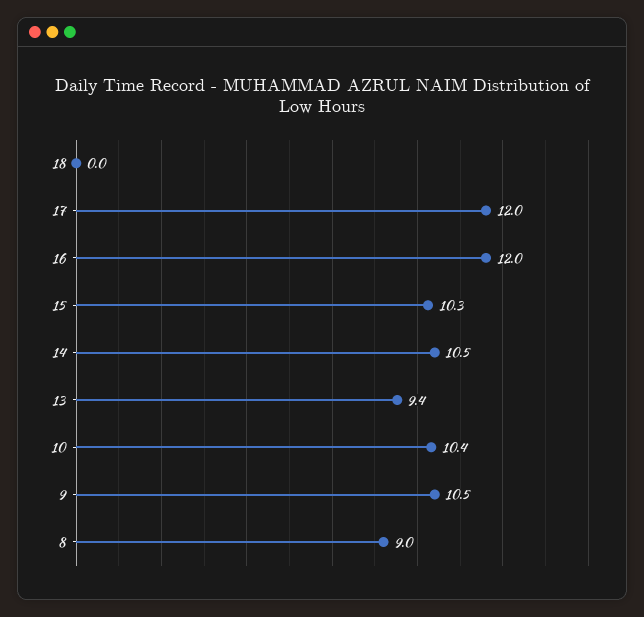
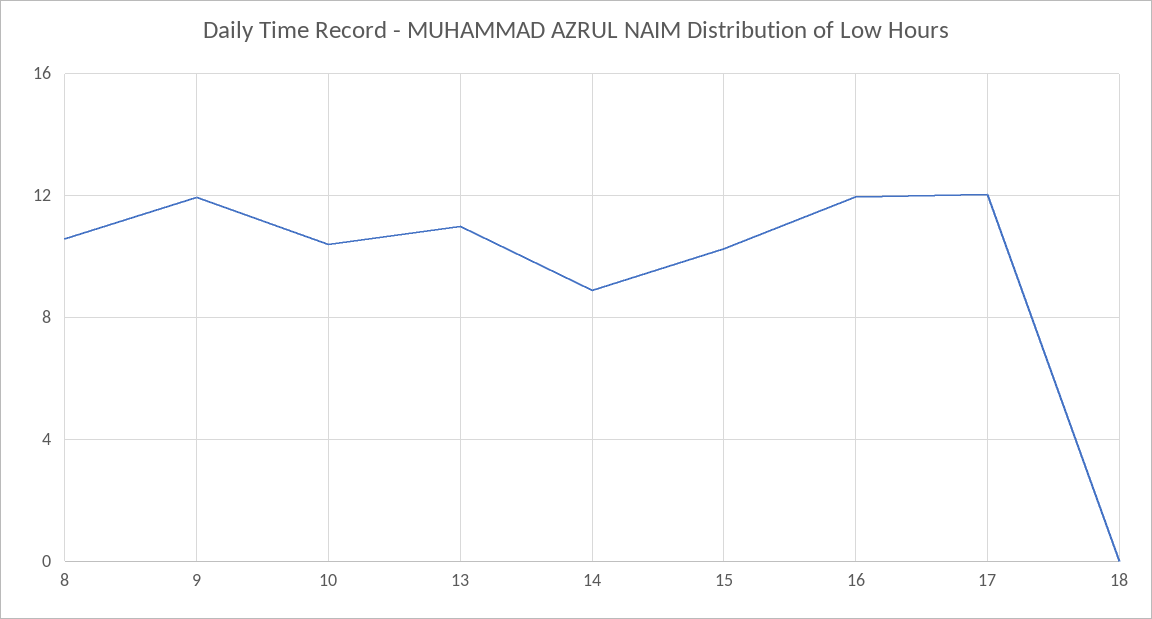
  {
    "18": 0,
    "17": 12,
    "16": 12,
    "15": 10.3,
-   "14": 10.5,
+   "14": 9,
-   "13": 9.4,
+   "13": 11,
    "10": 10.4,
-   "9": 10.5,
+   "9": 12,
-   "8": 9
+   "8": 10.5
  }

